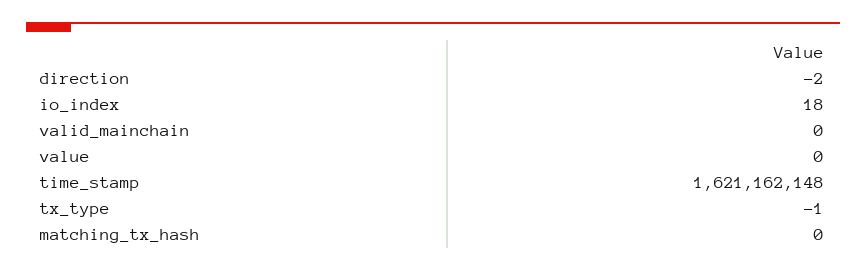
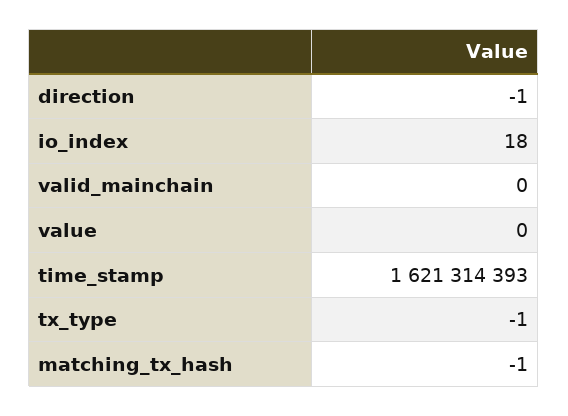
  {
-   "direction": -2,
+   "direction": -1,
    "io_index": 18,
    "valid_mainchain": 0,
    "value": 0,
-   "time_stamp": 1621162148,
+   "time_stamp": 1621314393,
    "tx_type": -1,
-   "matching_tx_hash": 0
+   "matching_tx_hash": -1
  }

